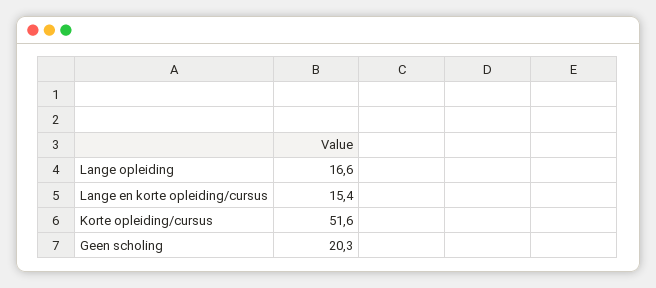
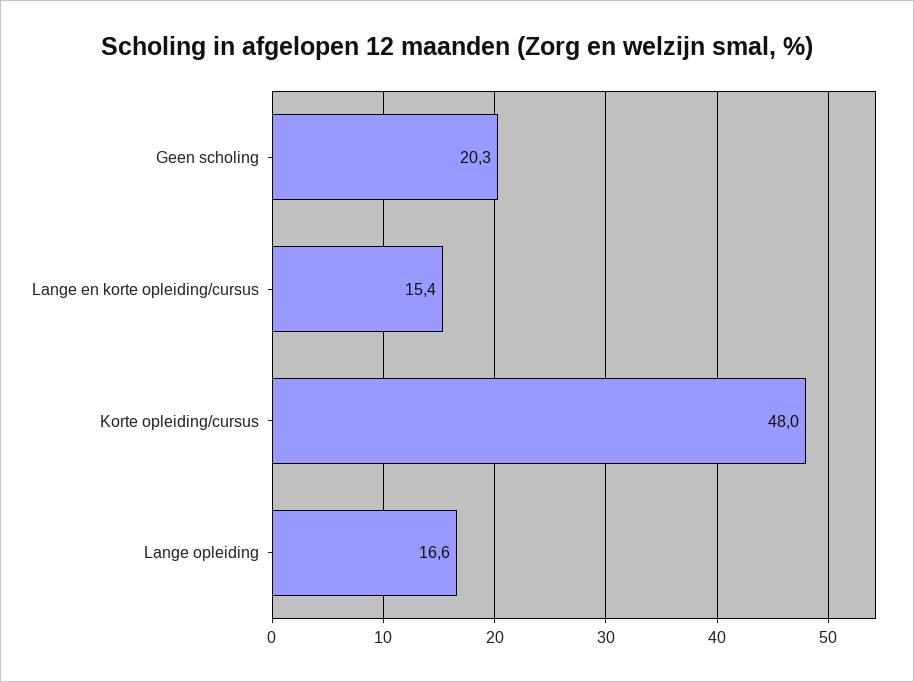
  {
    "Lange opleiding": 16.6,
    "Lange en korte opleiding/cursus": 15.4,
-   "Korte opleiding/cursus": 51.6,
+   "Korte opleiding/cursus": 48,
    "Geen scholing": 20.3
  }

